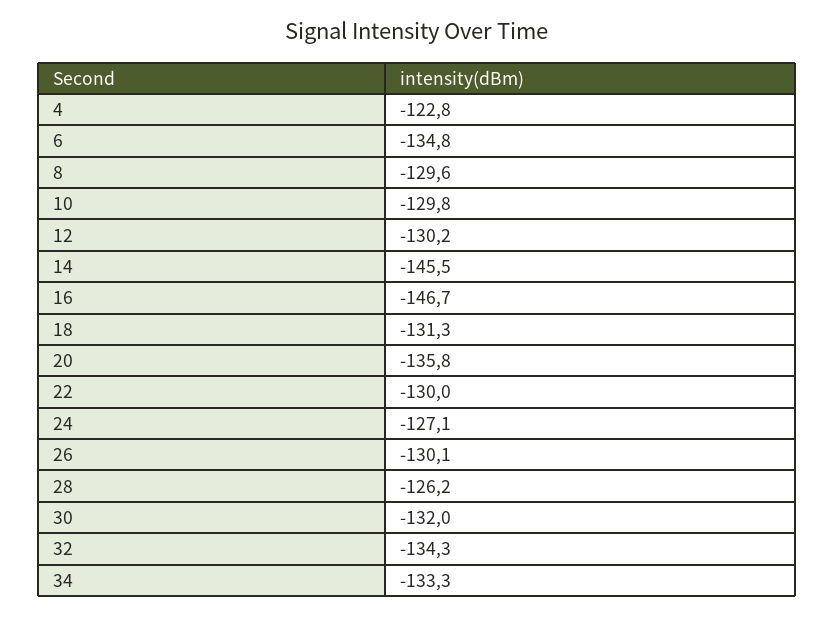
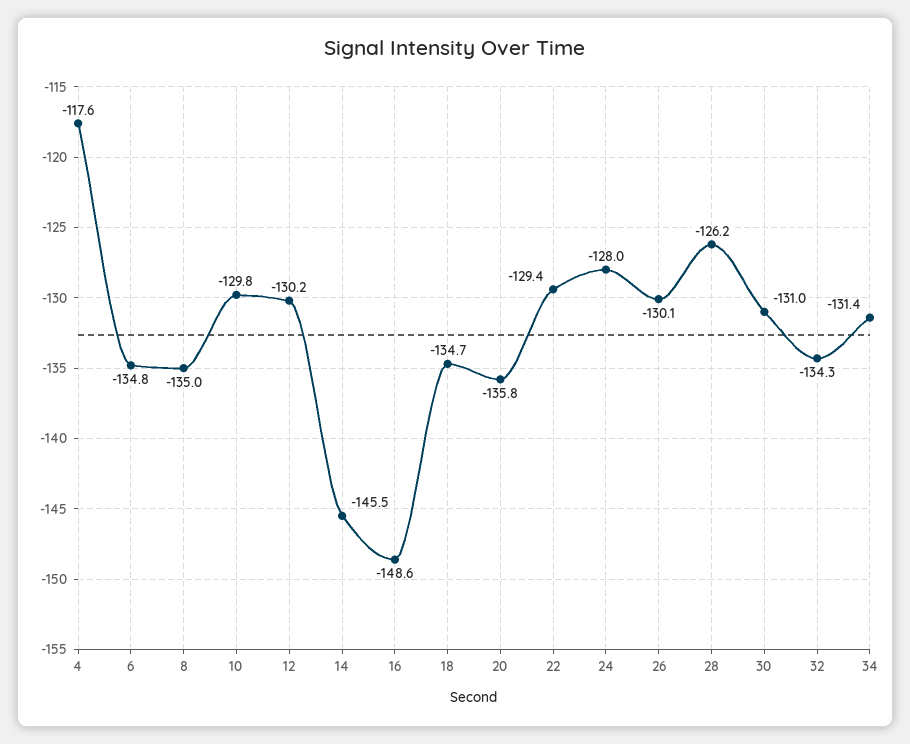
  {
-   "4": -122.8,
+   "4": -117.6,
    "6": -134.8,
-   "8": -129.6,
+   "8": -135,
    "10": -129.8,
    "12": -130.2,
    "14": -145.5,
-   "16": -146.7,
+   "16": -148.6,
-   "18": -131.3,
+   "18": -134.7,
    "20": -135.8,
-   "22": -130,
+   "22": -129.4,
-   "24": -127.1,
+   "24": -128,
    "26": -130.1,
    "28": -126.2,
-   "30": -132,
+   "30": -131,
    "32": -134.3,
-   "34": -133.3
+   "34": -131.4
  }

